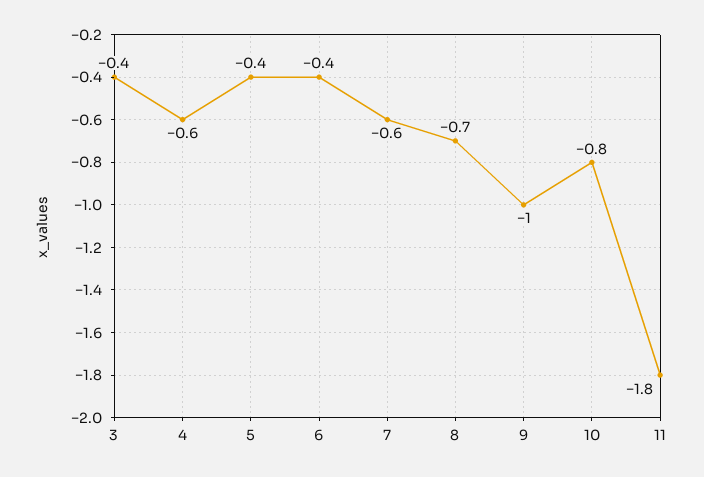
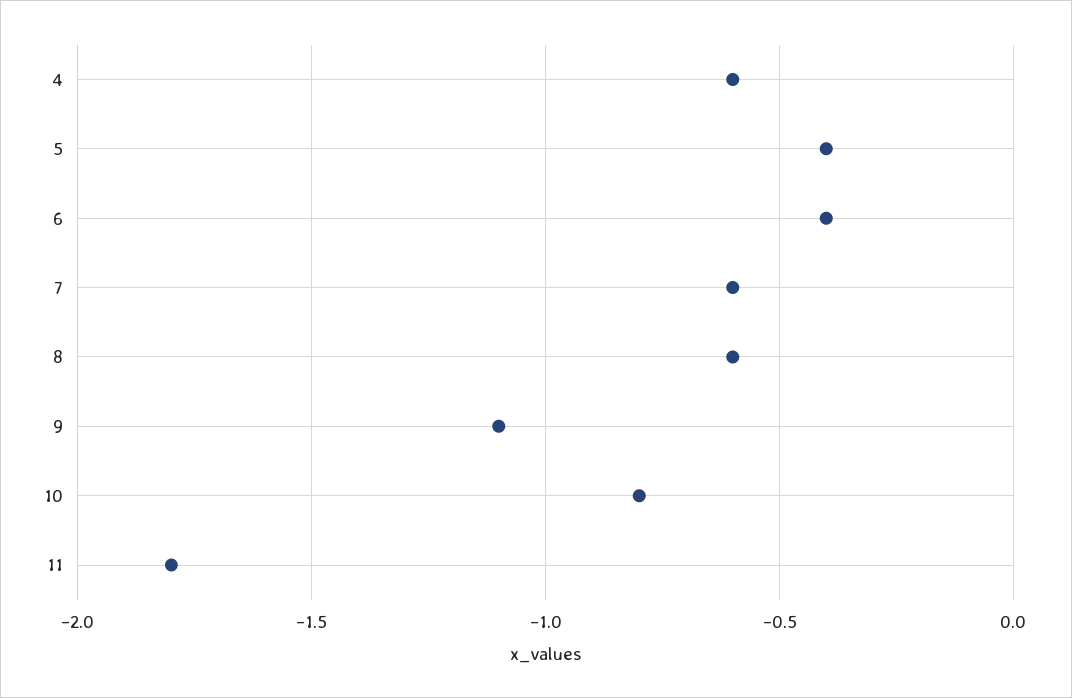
  {
-   "3": -0.4,
    "4": -0.6,
    "5": -0.4,
    "6": -0.4,
    "7": -0.6,
-   "8": -0.7,
+   "8": -0.6,
-   "9": -1,
+   "9": -1.1,
    "10": -0.8,
    "11": -1.8
  }

